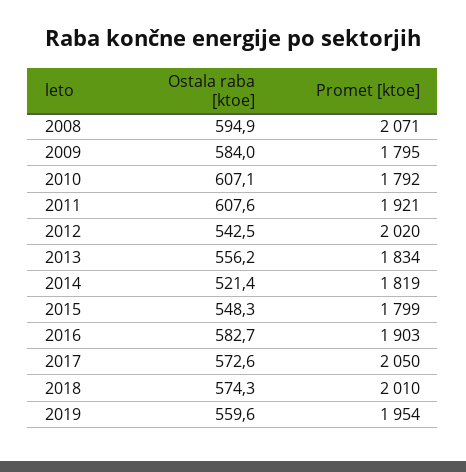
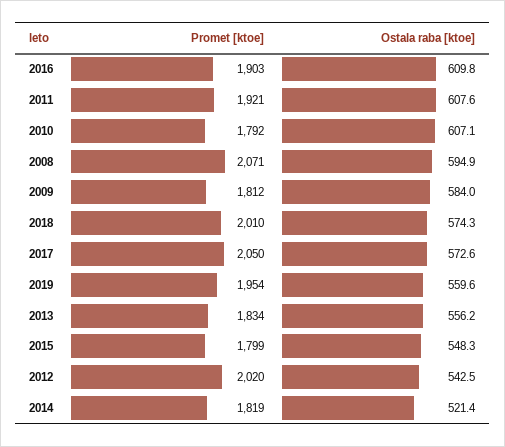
  {
    "Ostala raba [ktoe]": {
      "2008": 594.9,
      "2009": 584,
      "2010": 607.1,
      "2011": 607.6,
      "2012": 542.5,
      "2013": 556.2,
      "2014": 521.4,
      "2015": 548.3,
-     "2016": 582.7,
+     "2016": 609.8,
      "2017": 572.6,
      "2018": 574.3,
      "2019": 559.6
    },
    "Promet [ktoe]": {
      "2008": 2071,
-     "2009": 1795,
+     "2009": 1812,
      "2010": 1792,
      "2011": 1921,
      "2012": 2020,
      "2013": 1834,
      "2014": 1819,
      "2015": 1799,
      "2016": 1903,
      "2017": 2050,
      "2018": 2010,
      "2019": 1954
    }
  }

